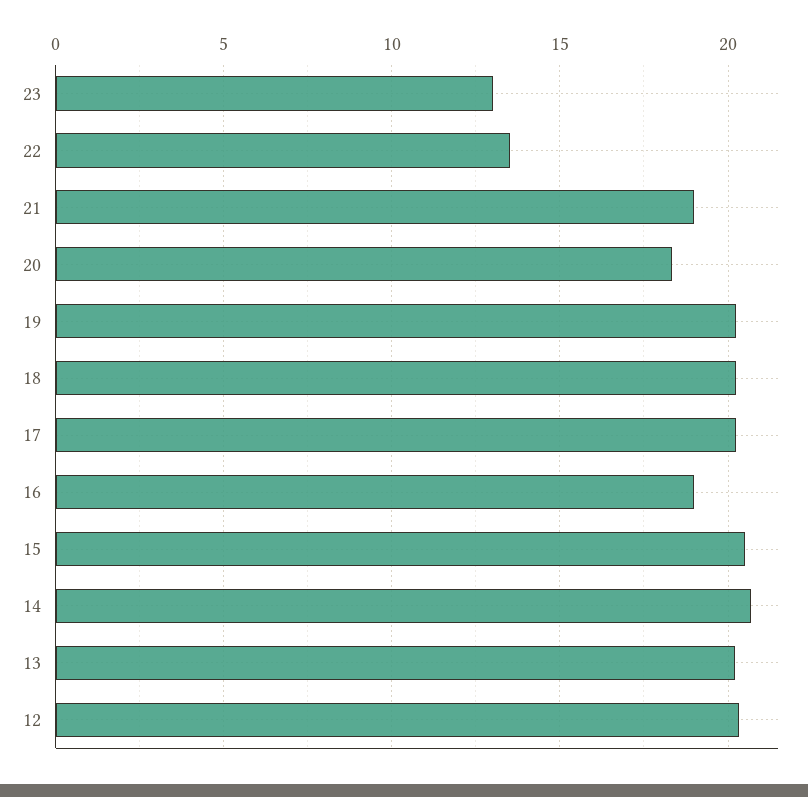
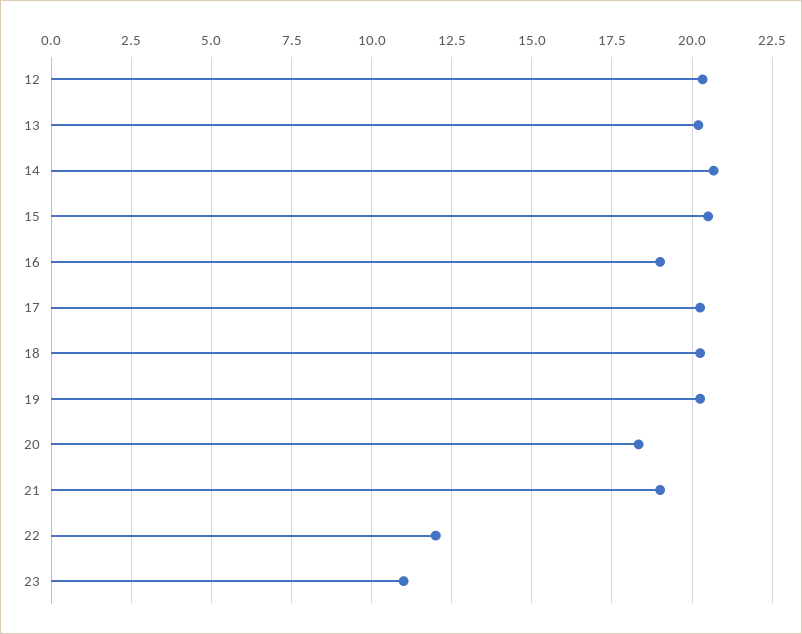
  {
-   "23": 13,
+   "23": 11,
-   "22": 13.5,
+   "22": 12,
    "21": 19,
    "20": 18.25,
    "19": 20.25,
    "18": 20.25,
    "17": 20.25,
    "16": 19,
    "15": 20.5,
    "14": 20.75,
    "13": 20.25,
    "12": 20.25
  }

